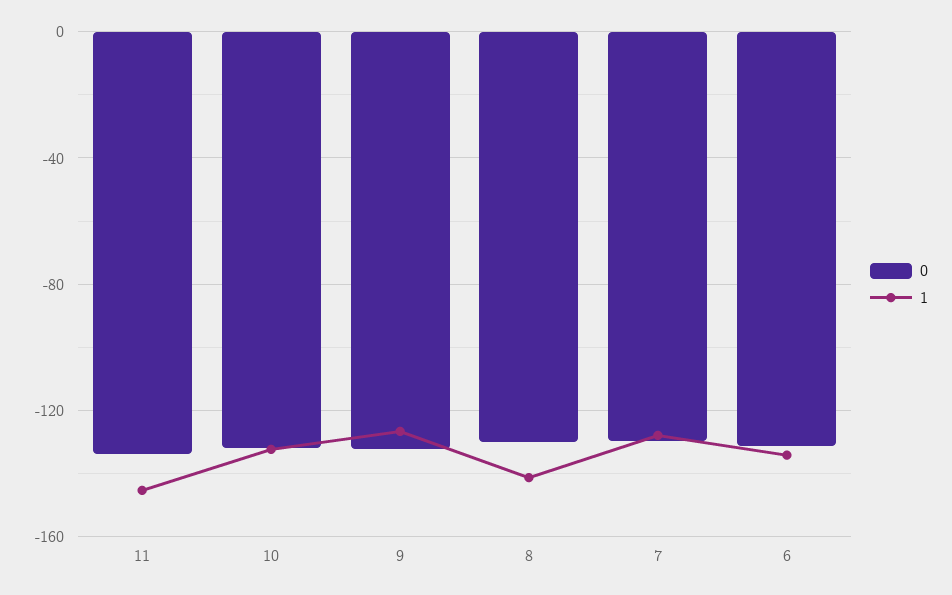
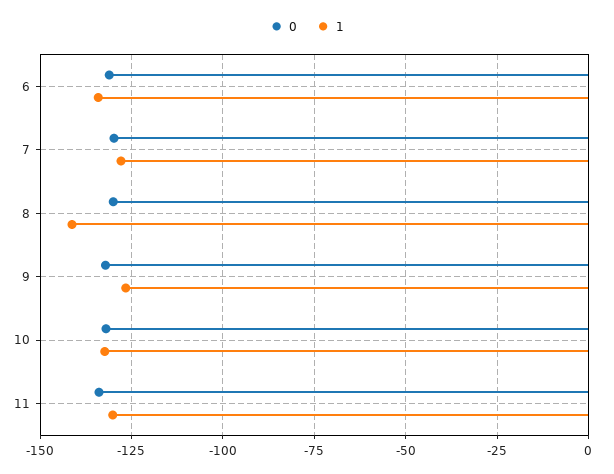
  {
    "0": {
      "11": -135,
      "10": -132.5,
      "9": -132.5,
      "8": -130,
      "7": -130,
      "6": -130
    },
    "1": {
-     "11": -145,
+     "11": -130,
      "10": -132.5,
      "9": -127.5,
      "8": -142.5,
      "7": -127.5,
      "6": -135
    }
  }

